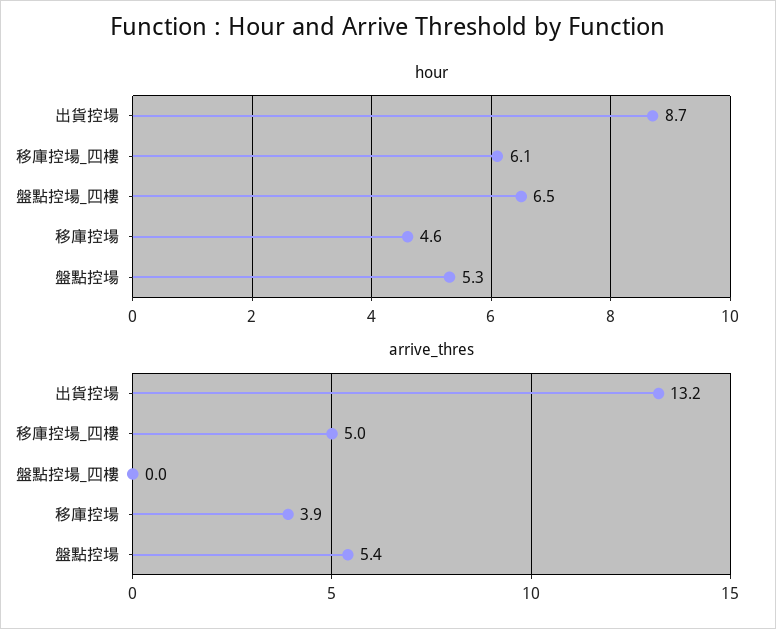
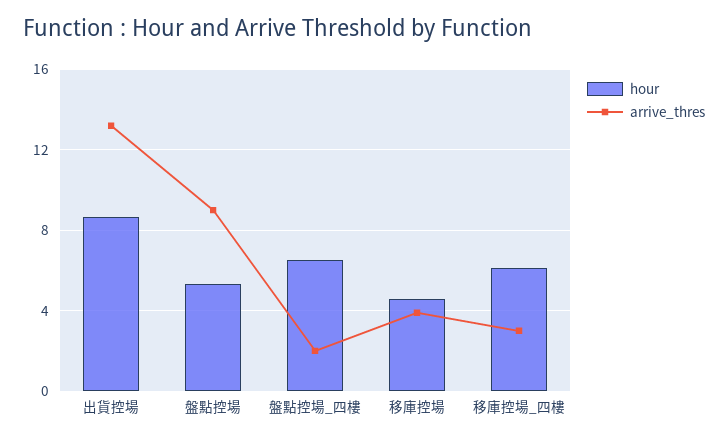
  {
    "hour": {
      "出貨控場": 8.7,
      "移庫控場_四樓": 6.1,
      "盤點控場_四樓": 6.5,
      "移庫控場": 4.6,
      "盤點控場": 5.3
    },
    "arrive_thres": {
      "出貨控場": 13.2,
-     "移庫控場_四樓": 5,
+     "移庫控場_四樓": 3,
-     "盤點控場_四樓": 0,
+     "盤點控場_四樓": 2,
      "移庫控場": 3.9,
-     "盤點控場": 5.4
+     "盤點控場": 9
    }
  }

